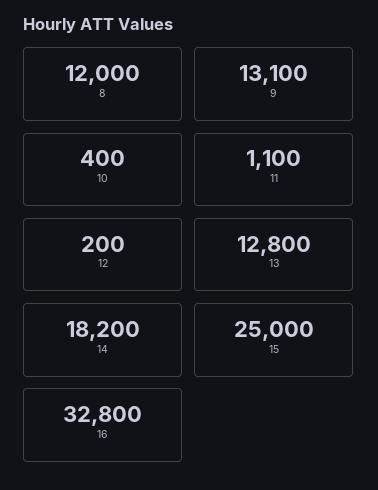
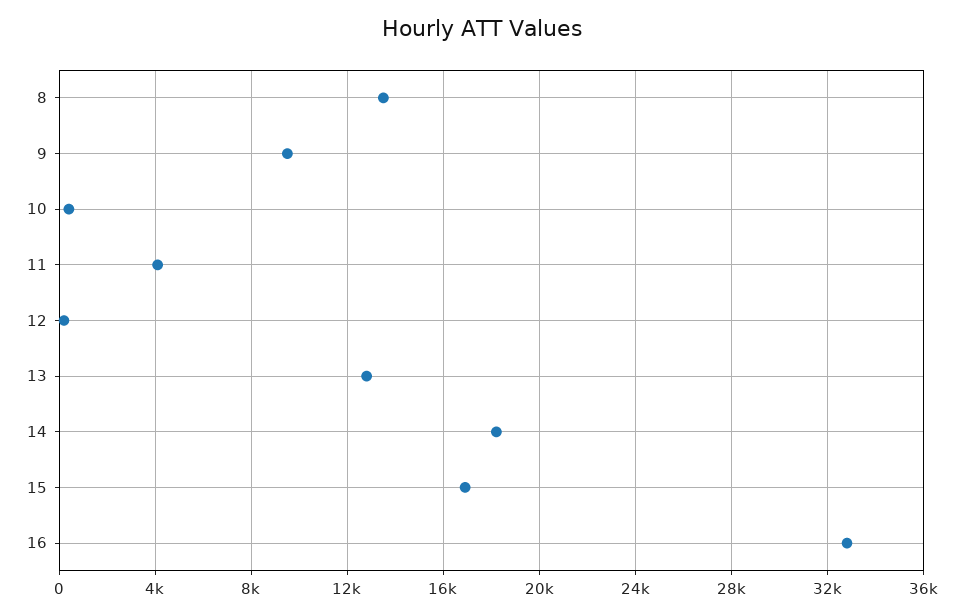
  {
-   "8": 12000,
+   "8": 13500,
-   "9": 13100,
+   "9": 9500,
    "10": 400,
-   "11": 1100,
+   "11": 4000,
    "12": 200,
    "13": 12800,
    "14": 18200,
-   "15": 25000,
+   "15": 17000,
    "16": 32800
  }

